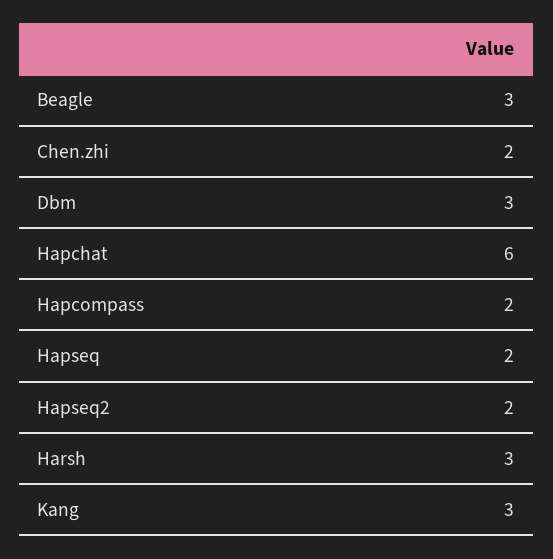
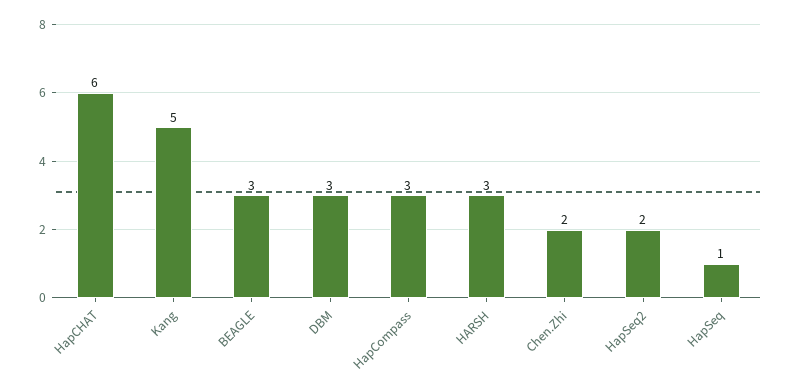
  {
    "Beagle": 3,
    "Chen.zhi": 2,
    "Dbm": 3,
    "Hapchat": 6,
-   "Hapcompass": 2,
+   "Hapcompass": 3,
-   "Hapseq": 2,
+   "Hapseq": 1,
    "Hapseq2": 2,
    "Harsh": 3,
-   "Kang": 3
+   "Kang": 5
  }

